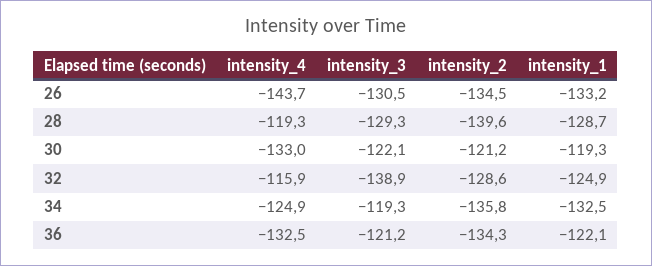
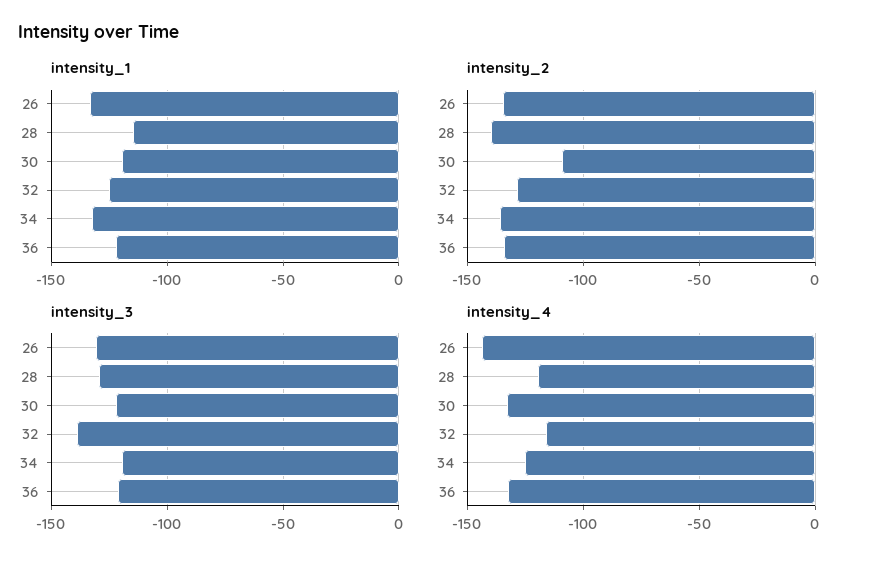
  {
    "intensity_4": {
      "26": -143.7,
      "28": -119.3,
      "30": -133,
      "32": -115.9,
      "34": -124.9,
      "36": -132.5
    },
    "intensity_3": {
      "26": -130.5,
      "28": -129.3,
      "30": -122.1,
      "32": -138.9,
      "34": -119.3,
      "36": -121.2
    },
    "intensity_2": {
      "26": -134.5,
      "28": -139.6,
-     "30": -121.2,
+     "30": -110,
      "32": -128.6,
      "34": -135.8,
      "36": -134.3
    },
    "intensity_1": {
      "26": -133.2,
-     "28": -128.7,
+     "28": -115,
      "30": -119.3,
      "32": -124.9,
      "34": -132.5,
      "36": -122.1
    }
  }

